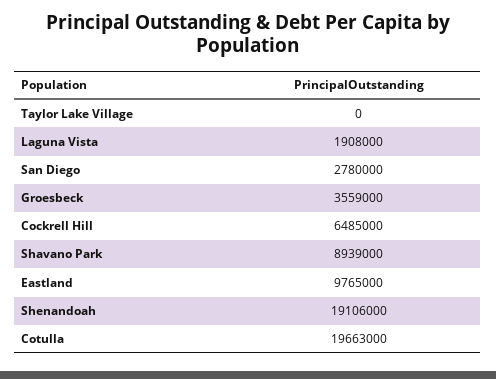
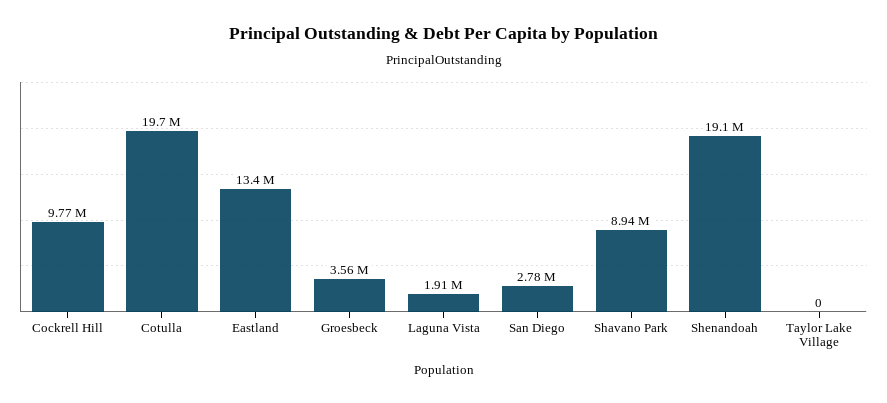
  {
    "Taylor Lake Village": 0,
    "Laguna Vista": 1908000,
    "San Diego": 2780000,
    "Groesbeck": 3559000,
-   "Cockrell Hill": 6485000,
+   "Cockrell Hill": 9770000,
    "Shavano Park": 8939000,
-   "Eastland": 9765000,
+   "Eastland": 13400000,
    "Shenandoah": 19106000,
    "Cotulla": 19663000
  }

